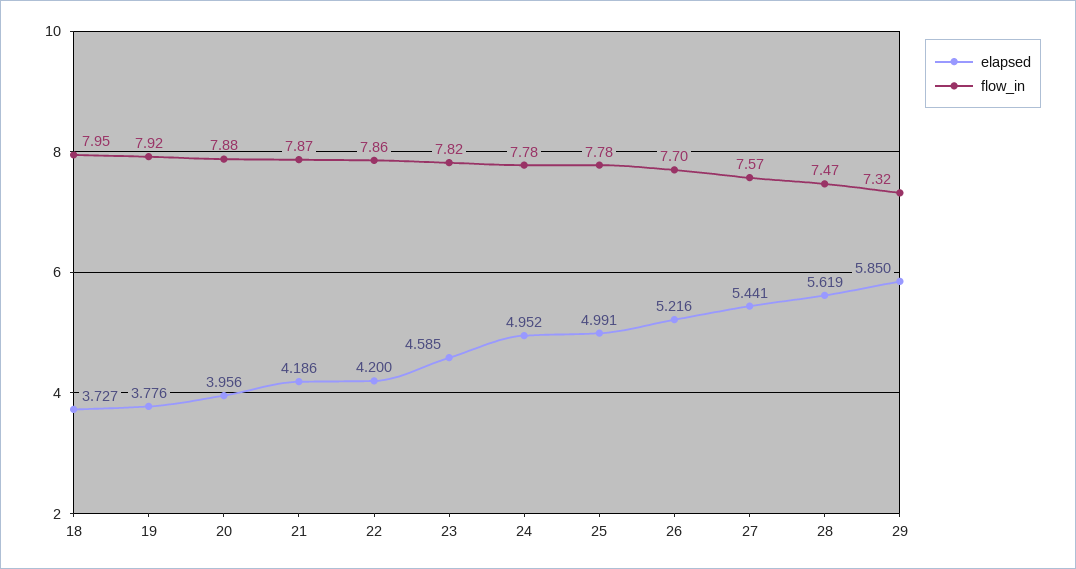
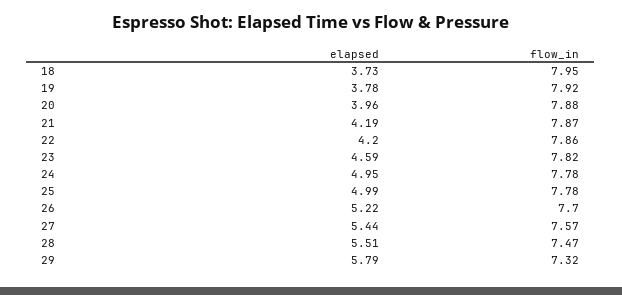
  {
    "elapsed": {
      "18": 3.727,
      "19": 3.776,
      "20": 3.956,
      "21": 4.186,
      "22": 4.2,
      "23": 4.585,
      "24": 4.952,
      "25": 4.991,
      "26": 5.216,
      "27": 5.441,
-     "28": 5.619,
+     "28": 5.51,
-     "29": 5.85
+     "29": 5.79
    },
    "flow_in": {
      "18": 7.95,
      "19": 7.92,
      "20": 7.88,
      "21": 7.87,
      "22": 7.86,
      "23": 7.82,
      "24": 7.78,
      "25": 7.78,
      "26": 7.7,
      "27": 7.57,
      "28": 7.47,
      "29": 7.32
    }
  }

